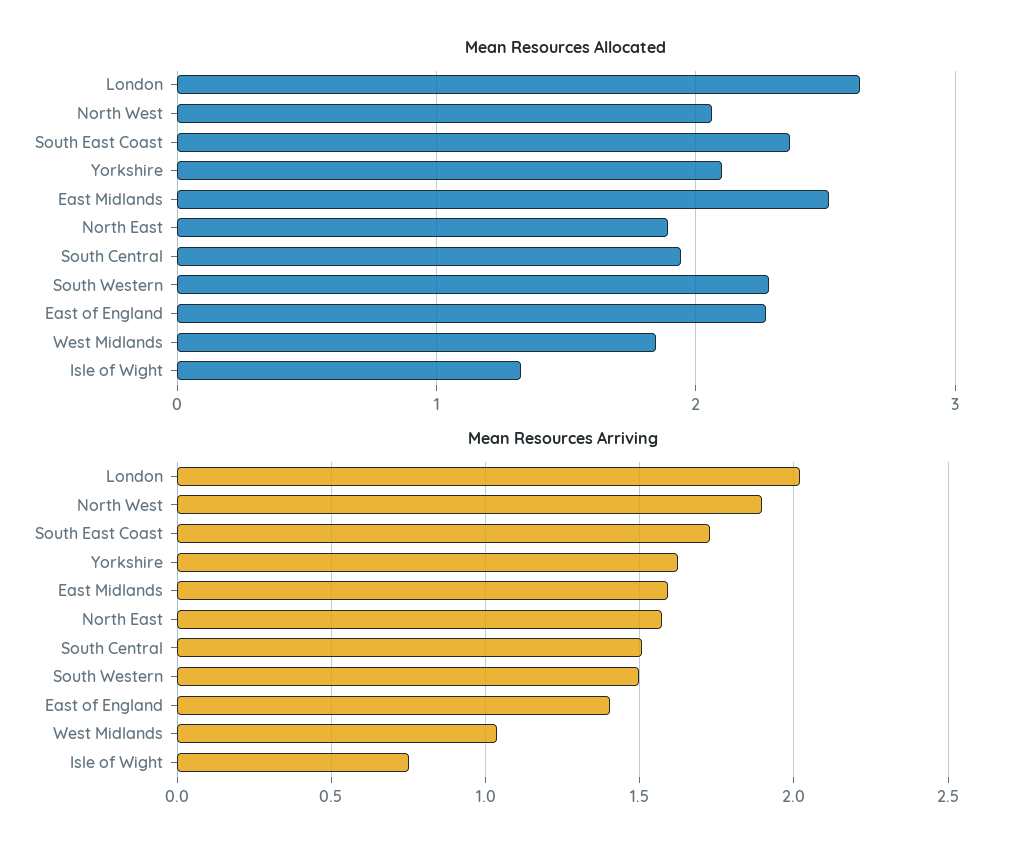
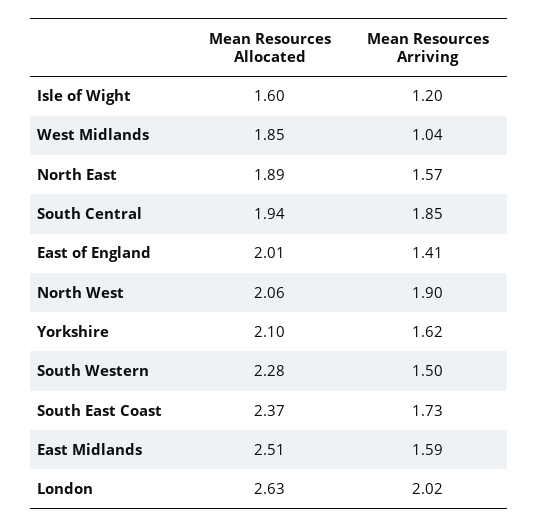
  {
    "Mean Resources Allocated": {
      "London": 2.63,
      "North West": 2.06,
      "South East Coast": 2.37,
      "Yorkshire": 2.1,
      "East Midlands": 2.51,
      "North East": 1.89,
      "South Central": 1.94,
      "South Western": 2.28,
-     "East of England": 2.3,
+     "East of England": 2.01,
      "West Midlands": 1.85,
-     "Isle of Wight": 1.3
+     "Isle of Wight": 1.6
    },
    "Mean Resources Arriving": {
      "London": 2.02,
      "North West": 1.9,
      "South East Coast": 1.73,
      "Yorkshire": 1.62,
      "East Midlands": 1.59,
      "North East": 1.57,
-     "South Central": 1.5,
+     "South Central": 1.85,
      "South Western": 1.5,
      "East of England": 1.41,
      "West Midlands": 1.04,
-     "Isle of Wight": 0.75
+     "Isle of Wight": 1.2
    }
  }

